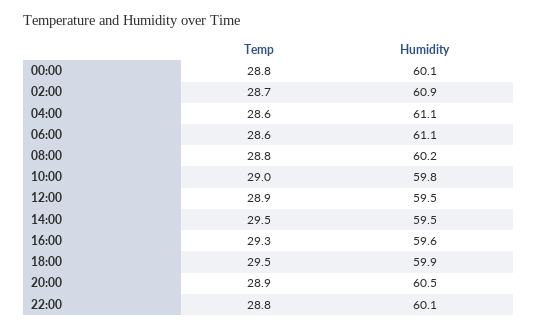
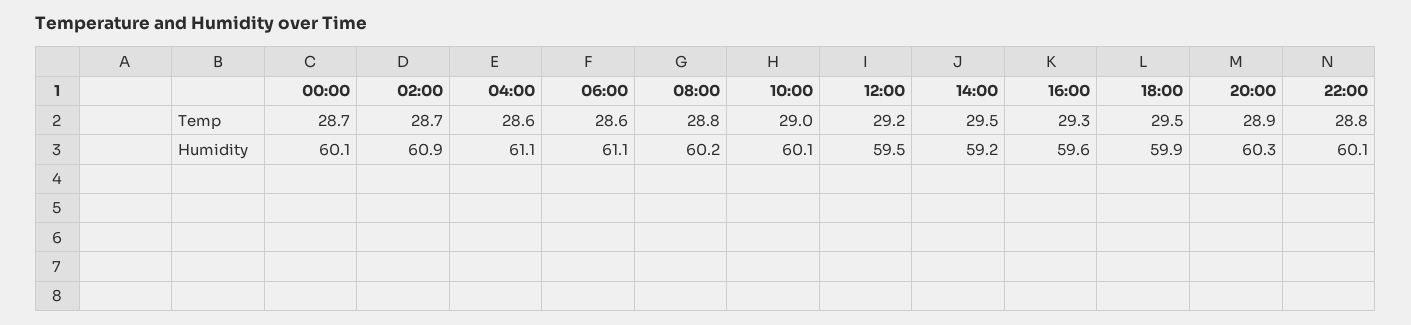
  {
    "Temp": {
-     "00:00": 28.8,
+     "00:00": 28.7,
      "02:00": 28.7,
      "04:00": 28.6,
      "06:00": 28.6,
      "08:00": 28.8,
      "10:00": 29,
-     "12:00": 28.9,
+     "12:00": 29.2,
      "14:00": 29.5,
      "16:00": 29.3,
      "18:00": 29.5,
      "20:00": 28.9,
      "22:00": 28.8
    },
    "Humidity": {
      "00:00": 60.1,
      "02:00": 60.9,
      "04:00": 61.1,
      "06:00": 61.1,
      "08:00": 60.2,
-     "10:00": 59.8,
+     "10:00": 60.1,
      "12:00": 59.5,
-     "14:00": 59.5,
+     "14:00": 59.2,
      "16:00": 59.6,
      "18:00": 59.9,
-     "20:00": 60.5,
+     "20:00": 60.3,
      "22:00": 60.1
    }
  }

